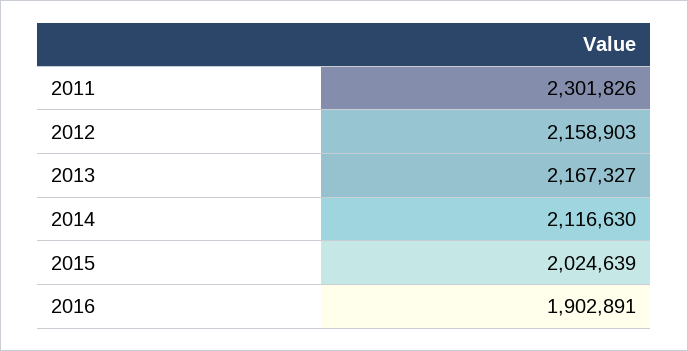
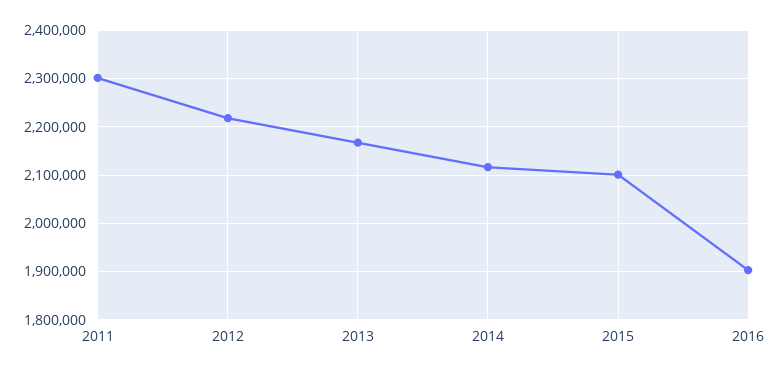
  {
    "2011": 2301826,
-   "2012": 2158903,
+   "2012": 2220000,
    "2013": 2167327,
    "2014": 2116630,
-   "2015": 2024639,
+   "2015": 2100000,
    "2016": 1902891
  }

